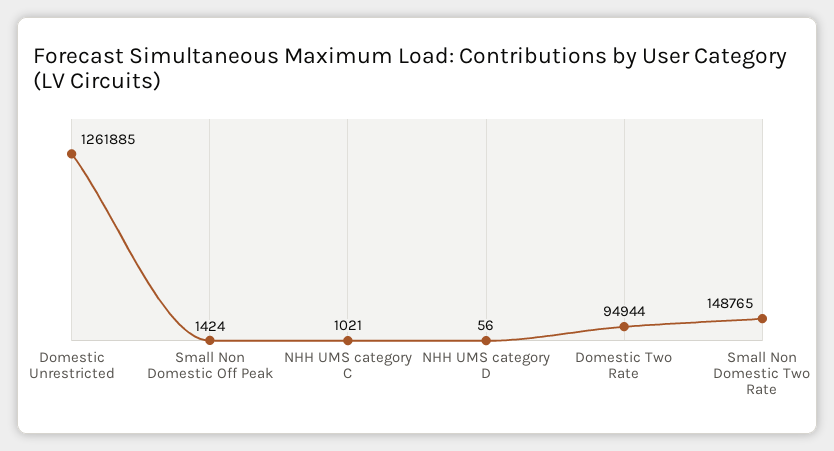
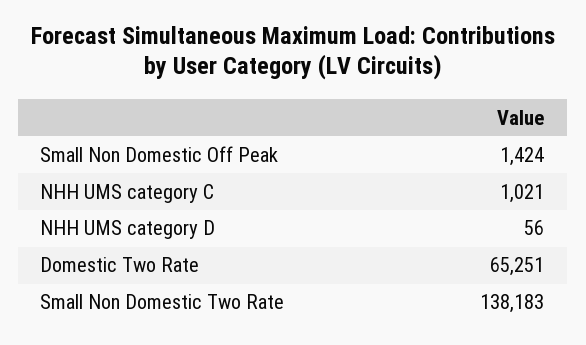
  {
-   "Domestic Unrestricted": 1261885,
    "Small Non Domestic Off Peak": 1424,
    "NHH UMS category C": 1021,
    "NHH UMS category D": 56,
-   "Domestic Two Rate": 94944,
+   "Domestic Two Rate": 65251,
-   "Small Non Domestic Two Rate": 148765
+   "Small Non Domestic Two Rate": 138183
  }

